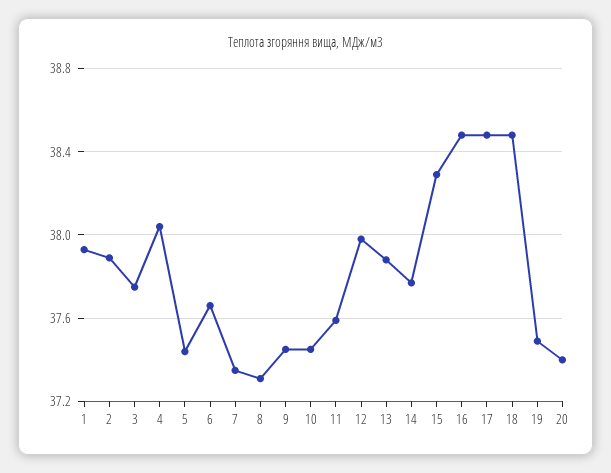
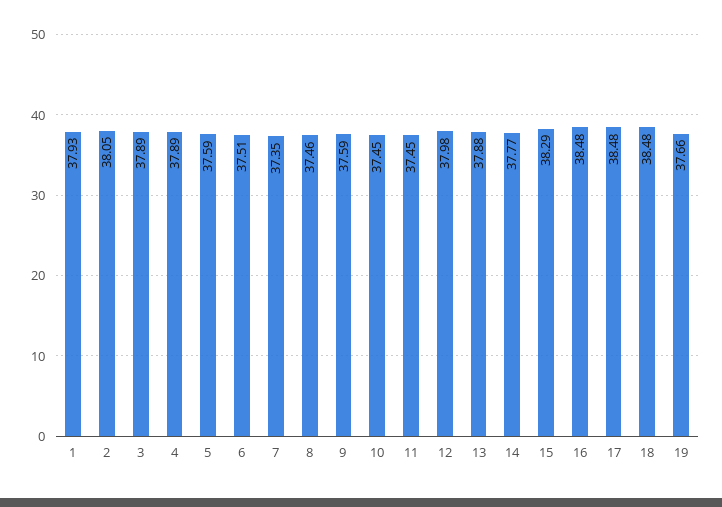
  {
    "1": 37.93,
-   "2": 37.9,
+   "2": 38.05,
-   "3": 37.75,
+   "3": 37.89,
-   "4": 38.05,
+   "4": 37.89,
-   "5": 37.45,
+   "5": 37.59,
-   "6": 37.65,
+   "6": 37.51,
    "7": 37.35,
-   "8": 37.3,
+   "8": 37.46,
-   "9": 37.45,
+   "9": 37.59,
    "10": 37.45,
-   "11": 37.6,
+   "11": 37.45,
    "12": 37.98,
    "13": 37.88,
    "14": 37.77,
    "15": 38.29,
    "16": 38.48,
    "17": 38.48,
    "18": 38.48,
-   "19": 37.5,
+   "19": 37.66
-   "20": 37.4
  }

